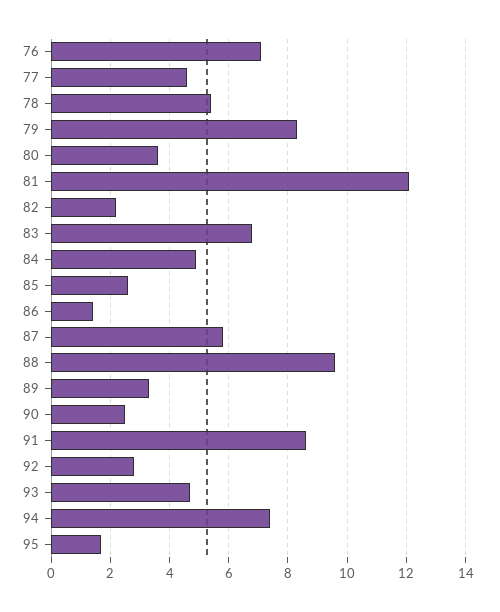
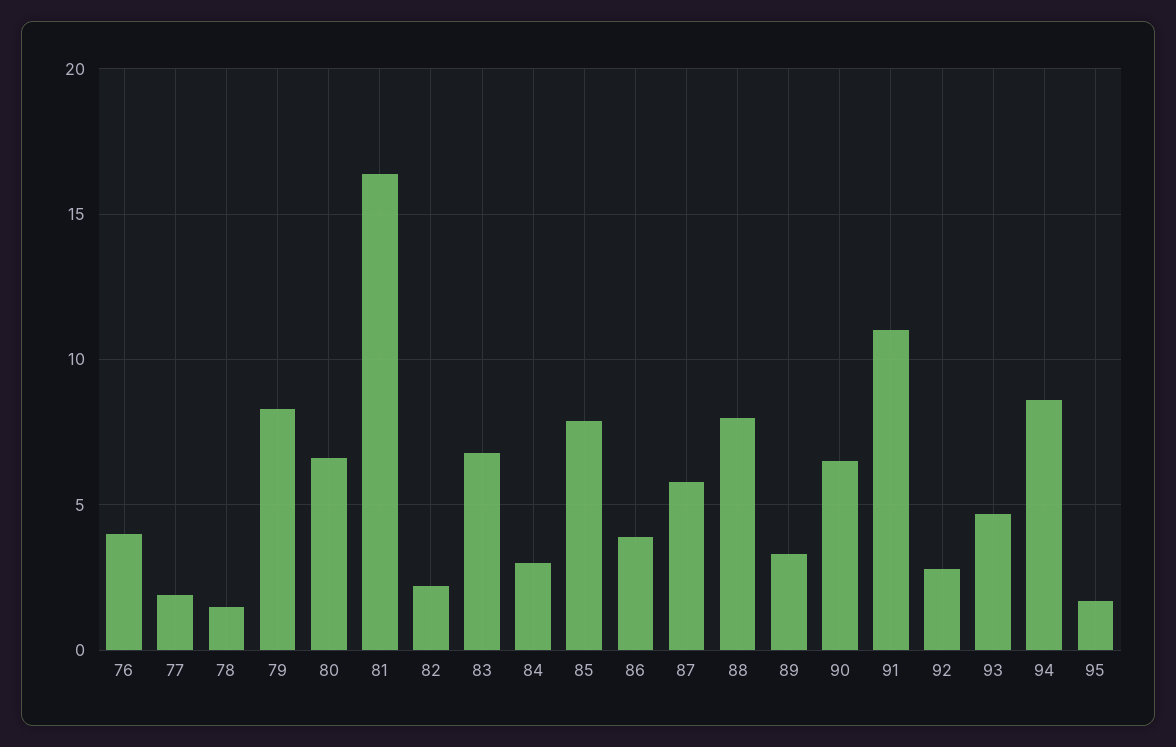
  {
-   "76": 7,
+   "76": 4,
-   "77": 4.5,
+   "77": 2,
-   "78": 5.5,
+   "78": 1.5,
    "79": 8.5,
-   "80": 3.5,
+   "80": 6.5,
-   "81": 12,
+   "81": 16.5,
    "82": 2,
    "83": 7,
-   "84": 5,
+   "84": 3,
-   "85": 2.5,
+   "85": 8,
-   "86": 1.5,
+   "86": 4,
    "87": 6,
-   "88": 9.5,
+   "88": 8,
    "89": 3.5,
-   "90": 2.5,
+   "90": 6.5,
-   "91": 8.5,
+   "91": 11,
    "92": 3,
    "93": 4.5,
-   "94": 7.5,
+   "94": 8.5,
    "95": 1.5
  }

